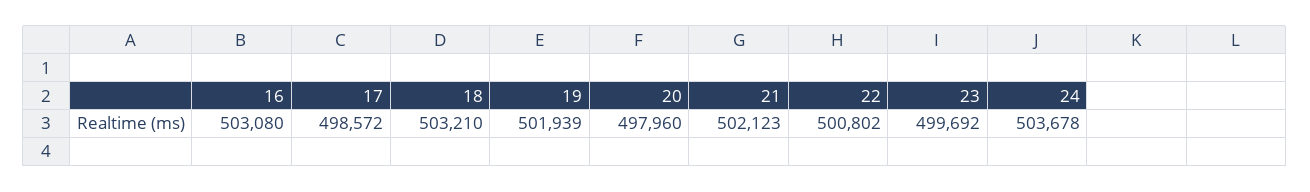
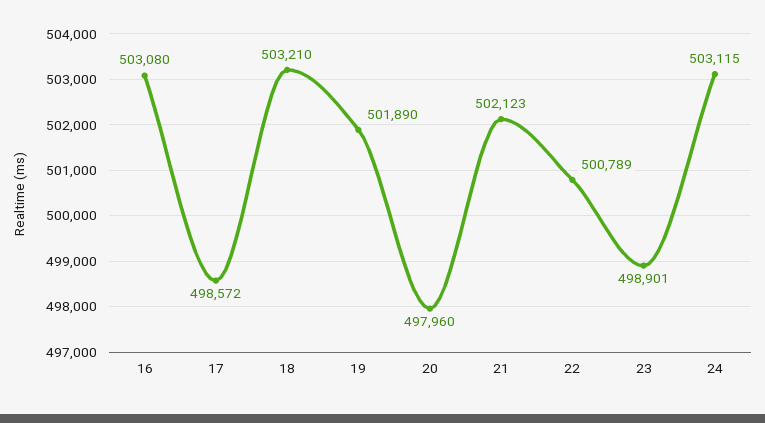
  {
    "16": 503080,
    "17": 498572,
    "18": 503210,
-   "19": 501939,
+   "19": 501890,
    "20": 497960,
    "21": 502123,
-   "22": 500802,
+   "22": 500789,
-   "23": 499692,
+   "23": 498901,
-   "24": 503678
+   "24": 503115
  }

